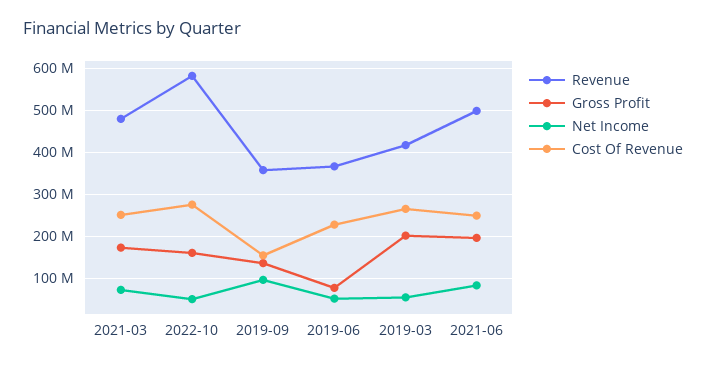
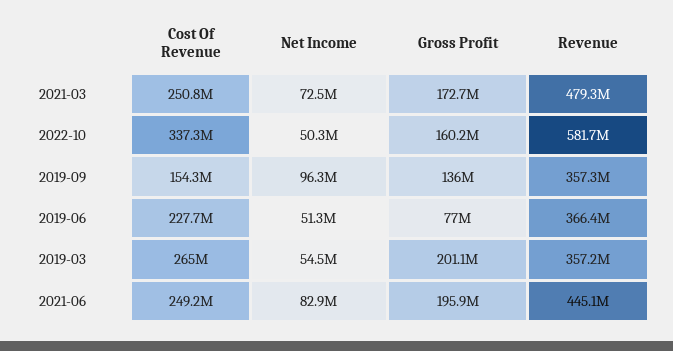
  {
    "Revenue": {
      "2021-03": 479300000,
      "2022-10": 581700000,
      "2019-09": 357300000,
      "2019-06": 366400000,
-     "2019-03": 420000000,
+     "2019-03": 357200000,
-     "2021-06": 500000000
+     "2021-06": 445100000
    },
    "Gross Profit": {
      "2021-03": 172700000,
      "2022-10": 160200000,
      "2019-09": 136000000,
      "2019-06": 77000000,
      "2019-03": 201100000,
      "2021-06": 195900000
    },
    "Net Income": {
      "2021-03": 72500000,
      "2022-10": 50300000,
      "2019-09": 96300000,
      "2019-06": 51300000,
      "2019-03": 54500000,
      "2021-06": 82900000
    },
    "Cost Of Revenue": {
      "2021-03": 250800000,
-     "2022-10": 280000000,
+     "2022-10": 337300000,
      "2019-09": 154300000,
      "2019-06": 227700000,
      "2019-03": 265000000,
      "2021-06": 249200000
    }
  }

